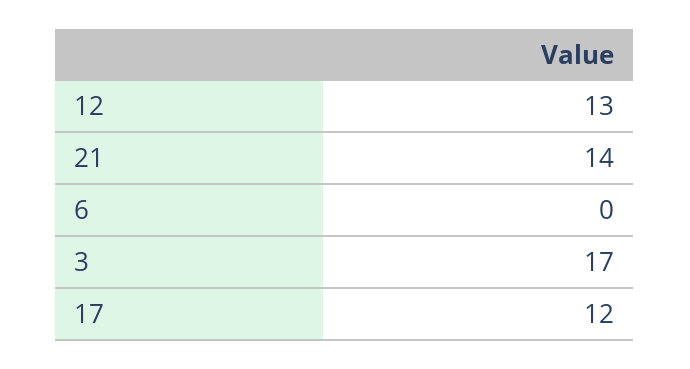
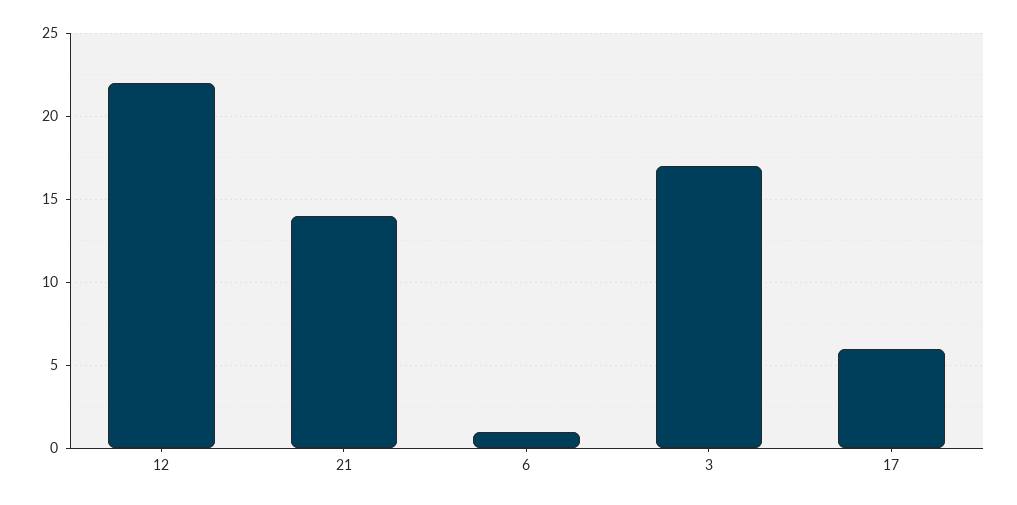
  {
-   "12": 13,
+   "12": 22,
    "21": 14,
-   "6": 0,
+   "6": 1,
    "3": 17,
-   "17": 12
+   "17": 6
  }

